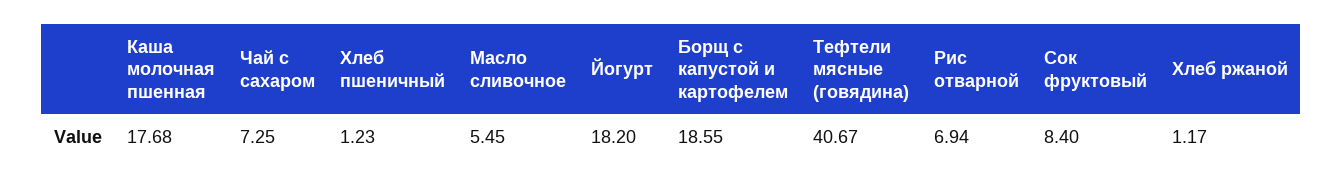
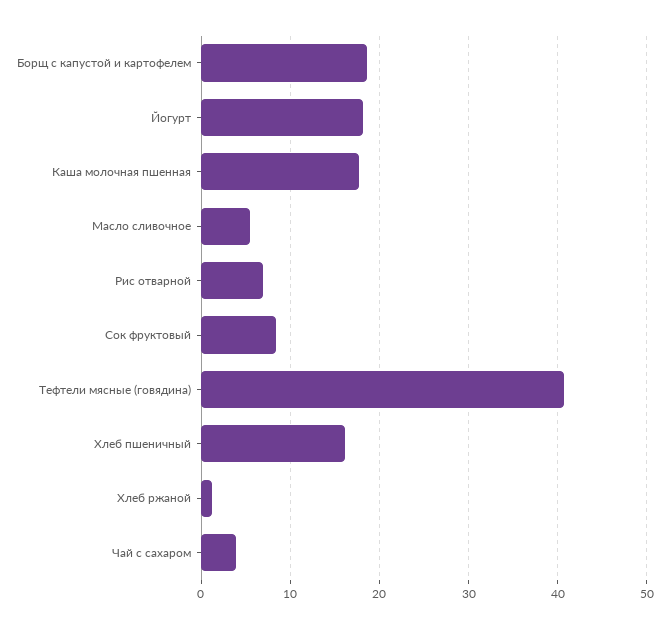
  {
    "Каша молочная пшенная": 17.68,
-   "Чай с сахаром": 7.25,
+   "Чай с сахаром": 4,
-   "Хлеб пшеничный": 1.23,
+   "Хлеб пшеничный": 16,
    "Масло сливочное": 5.45,
    "Йогурт": 18.2,
    "Борщ с капустой и картофелем": 18.55,
    "Тефтели мясные (говядина)": 40.67,
    "Рис отварной": 6.94,
    "Сок фруктовый": 8.4,
    "Хлеб ржаной": 1.17
  }

